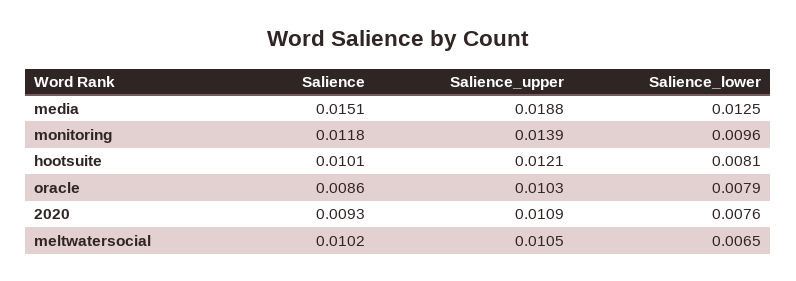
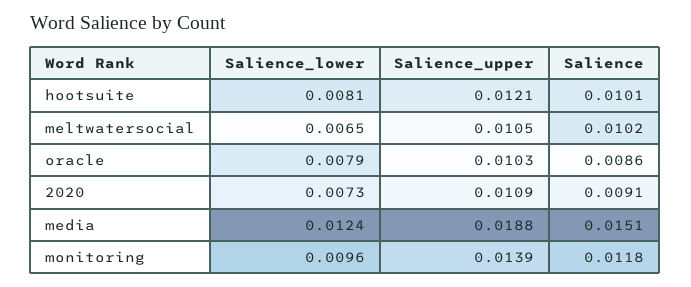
  {
    "Salience": {
      "media": 0.0151,
      "monitoring": 0.0118,
      "hootsuite": 0.0101,
      "oracle": 0.0086,
-     "2020": 0.0093,
+     "2020": 0.0091,
      "meltwatersocial": 0.0102
    },
    "Salience_upper": {
      "media": 0.0188,
      "monitoring": 0.0139,
      "hootsuite": 0.0121,
      "oracle": 0.0103,
      "2020": 0.0109,
      "meltwatersocial": 0.0105
    },
    "Salience_lower": {
-     "media": 0.0125,
+     "media": 0.0124,
      "monitoring": 0.0096,
      "hootsuite": 0.0081,
      "oracle": 0.0079,
-     "2020": 0.0076,
+     "2020": 0.0073,
      "meltwatersocial": 0.0065
    }
  }

